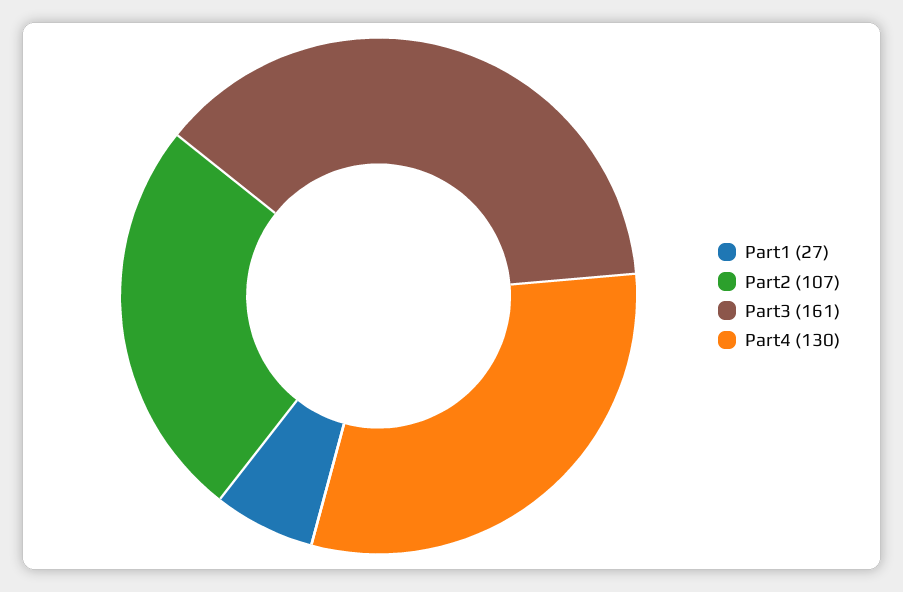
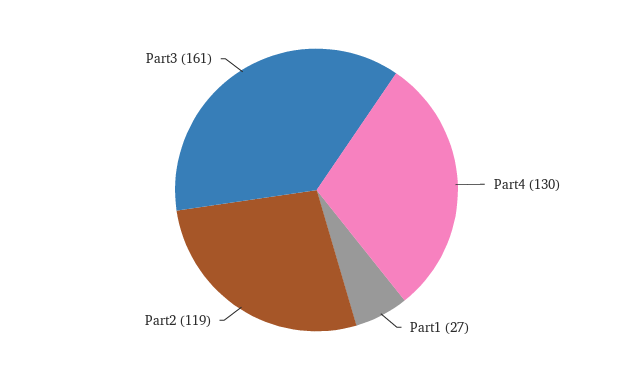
  {
    "Part1": 27,
-   "Part2": 107,
+   "Part2": 119,
    "Part3": 161,
    "Part4": 130
  }

